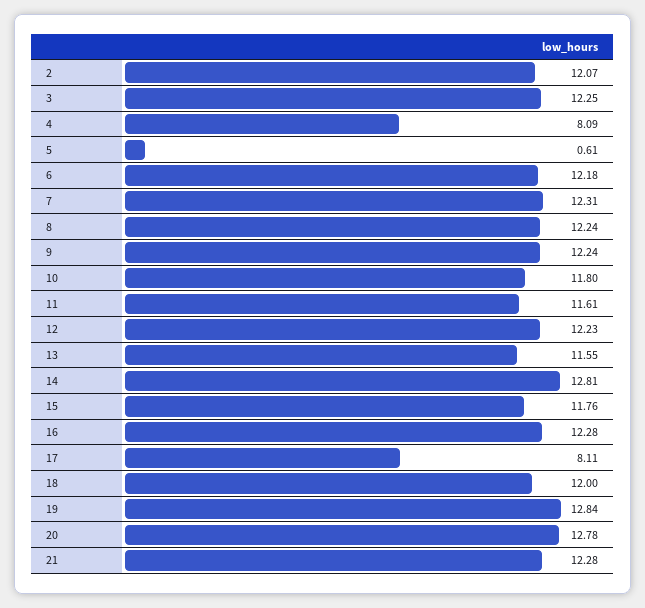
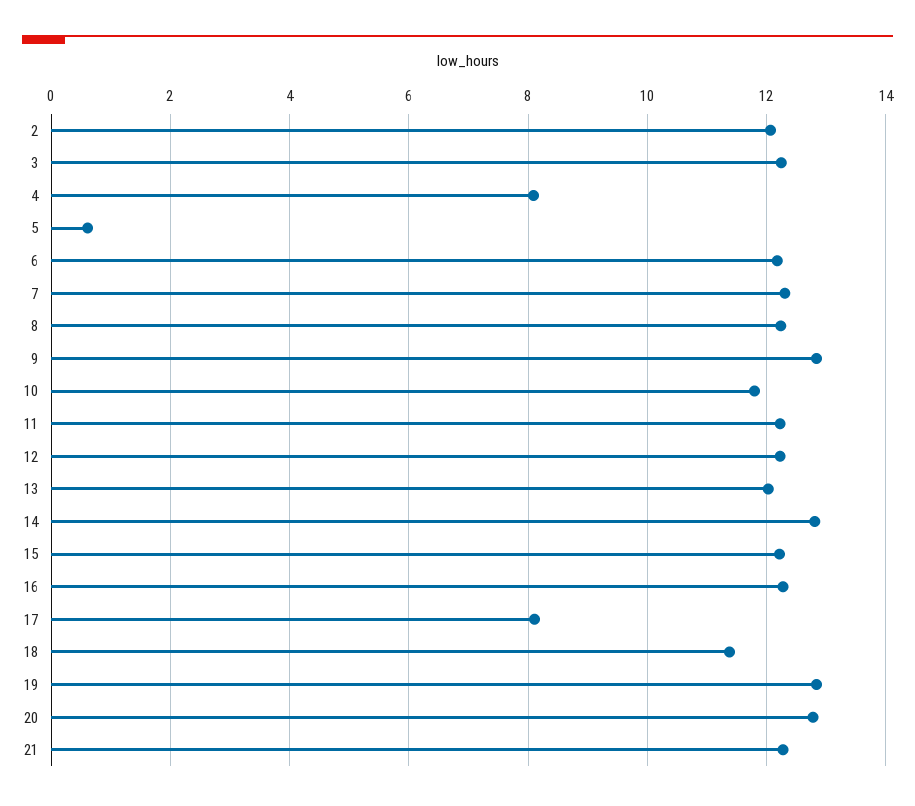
  {
    "2": 12.07,
    "3": 12.25,
    "4": 8.09,
    "5": 0.61,
    "6": 12.18,
    "7": 12.31,
    "8": 12.24,
-   "9": 12.24,
+   "9": 12.8,
    "10": 11.8,
-   "11": 11.61,
+   "11": 12.2,
    "12": 12.23,
-   "13": 11.55,
+   "13": 12,
    "14": 12.81,
-   "15": 11.76,
+   "15": 12.2,
    "16": 12.28,
    "17": 8.11,
-   "18": 12,
+   "18": 11.4,
    "19": 12.84,
    "20": 12.78,
    "21": 12.28
  }

